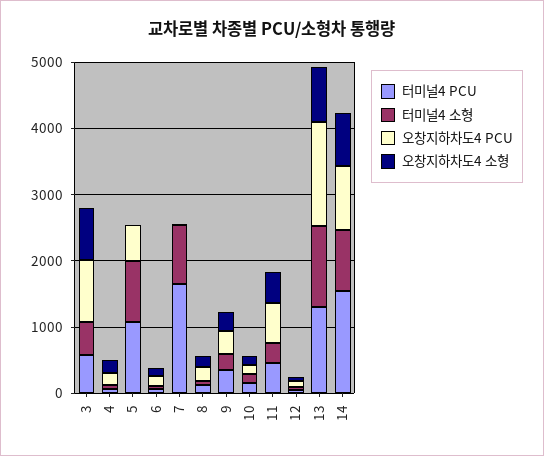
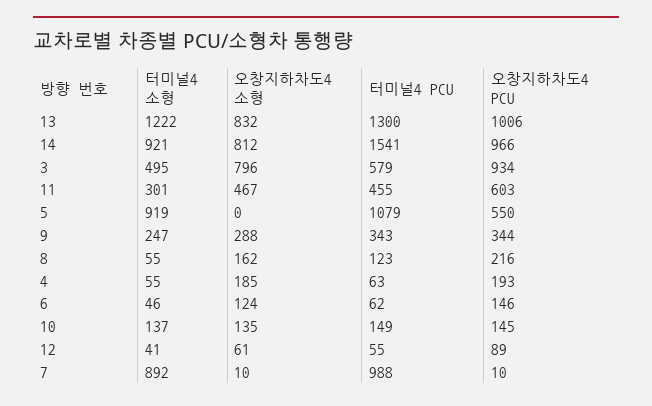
  {
    "터미널4 PCU": {
      "3": 579,
      "4": 63,
      "5": 1079,
      "6": 62,
-     "7": 1600,
+     "7": 988,
      "8": 123,
      "9": 343,
      "10": 149,
      "11": 455,
      "12": 55,
      "13": 1300,
      "14": 1541
    },
    "터미널4 소형": {
      "3": 495,
      "4": 55,
      "5": 919,
      "6": 46,
      "7": 892,
      "8": 55,
      "9": 247,
      "10": 137,
      "11": 301,
      "12": 41,
      "13": 1222,
      "14": 921
    },
    "오창지하차도4 PCU": {
      "3": 934,
      "4": 193,
      "5": 550,
      "6": 146,
      "7": 10,
      "8": 216,
      "9": 344,
      "10": 145,
      "11": 603,
      "12": 89,
-     "13": 1600,
+     "13": 1006,
      "14": 966
    },
    "오창지하차도4 소형": {
      "3": 796,
      "4": 185,
      "5": 0,
      "6": 124,
      "7": 10,
      "8": 162,
      "9": 288,
      "10": 135,
      "11": 467,
      "12": 61,
      "13": 832,
      "14": 812
    }
  }

